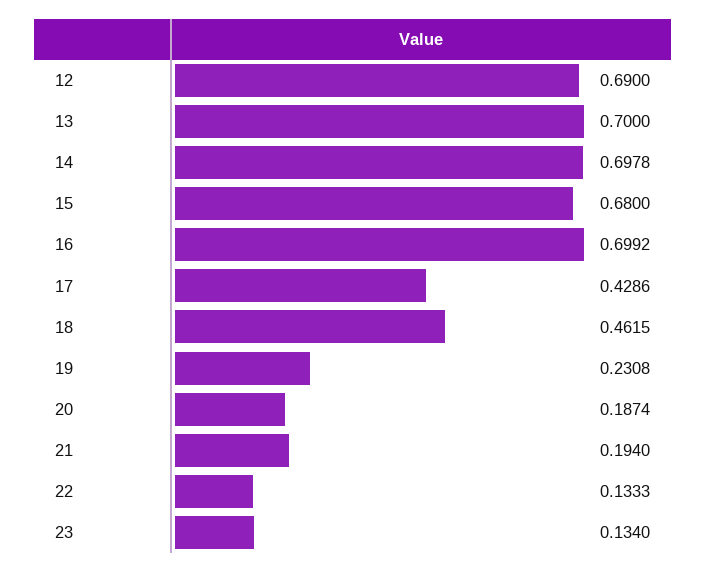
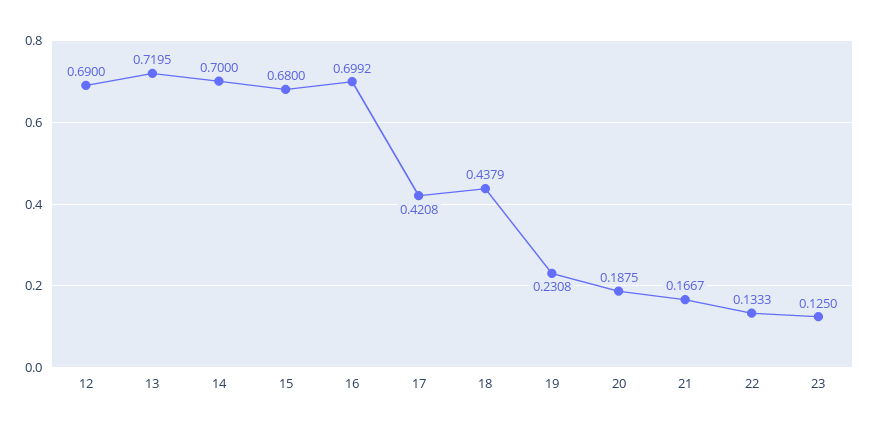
  {
    "12": 0.69,
-   "13": 0.7,
+   "13": 0.7195,
-   "14": 0.6978,
+   "14": 0.7,
    "15": 0.68,
    "16": 0.6992,
-   "17": 0.4286,
+   "17": 0.4208,
-   "18": 0.4615,
+   "18": 0.4379,
    "19": 0.2308,
-   "20": 0.1874,
+   "20": 0.1875,
-   "21": 0.194,
+   "21": 0.1667,
    "22": 0.1333,
-   "23": 0.134
+   "23": 0.125
  }

